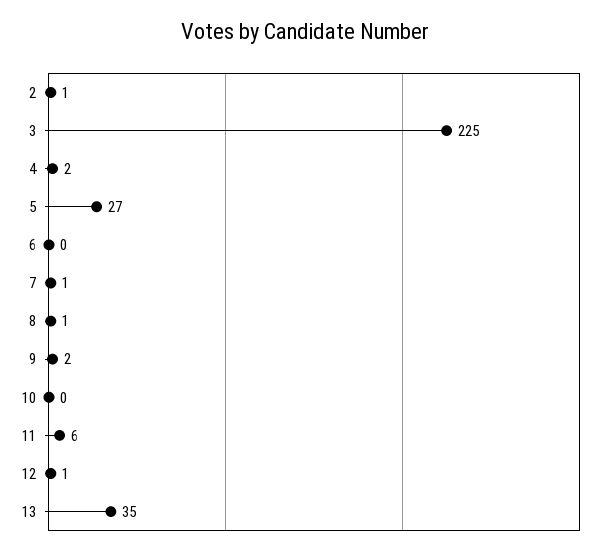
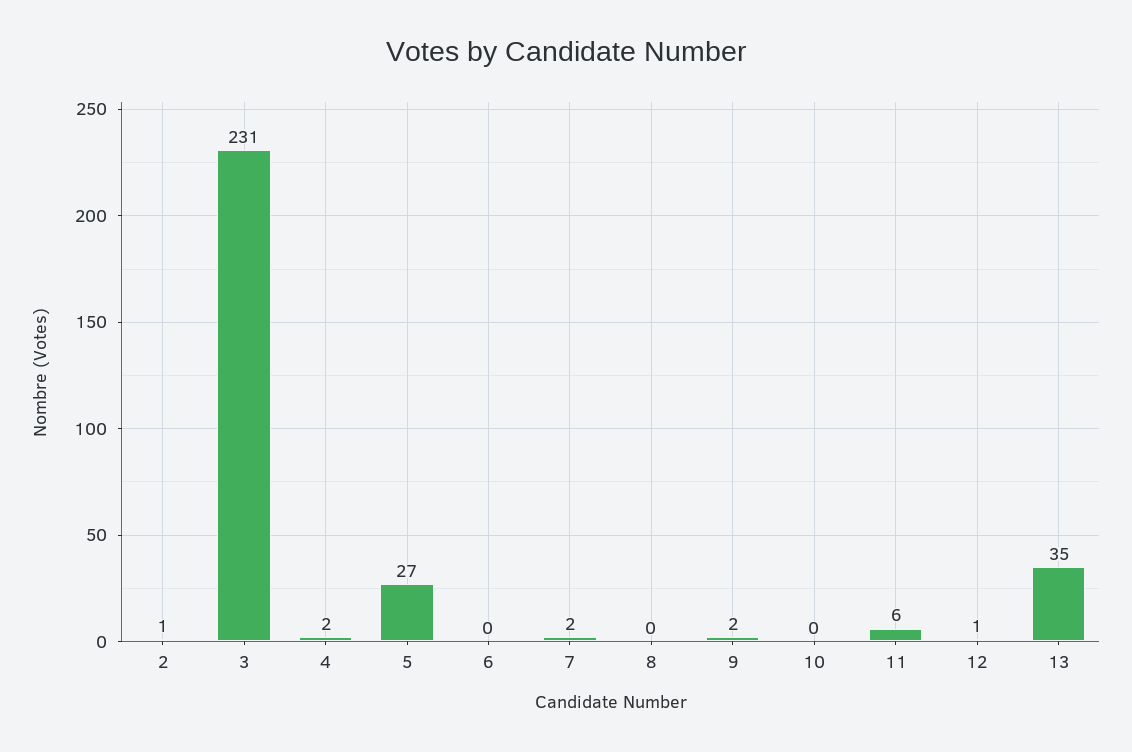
  {
    "2": 1,
-   "3": 225,
+   "3": 231,
    "4": 2,
    "5": 27,
    "6": 0,
-   "7": 1,
+   "7": 2,
-   "8": 1,
+   "8": 0,
    "9": 2,
    "10": 0,
    "11": 6,
    "12": 1,
    "13": 35
  }

